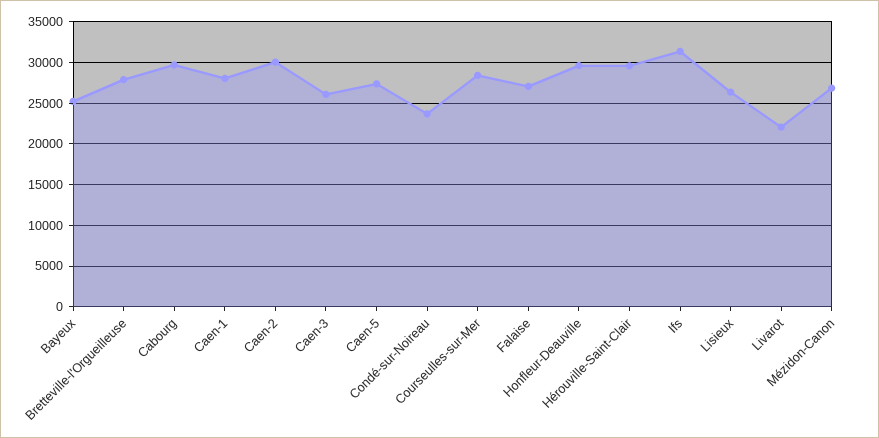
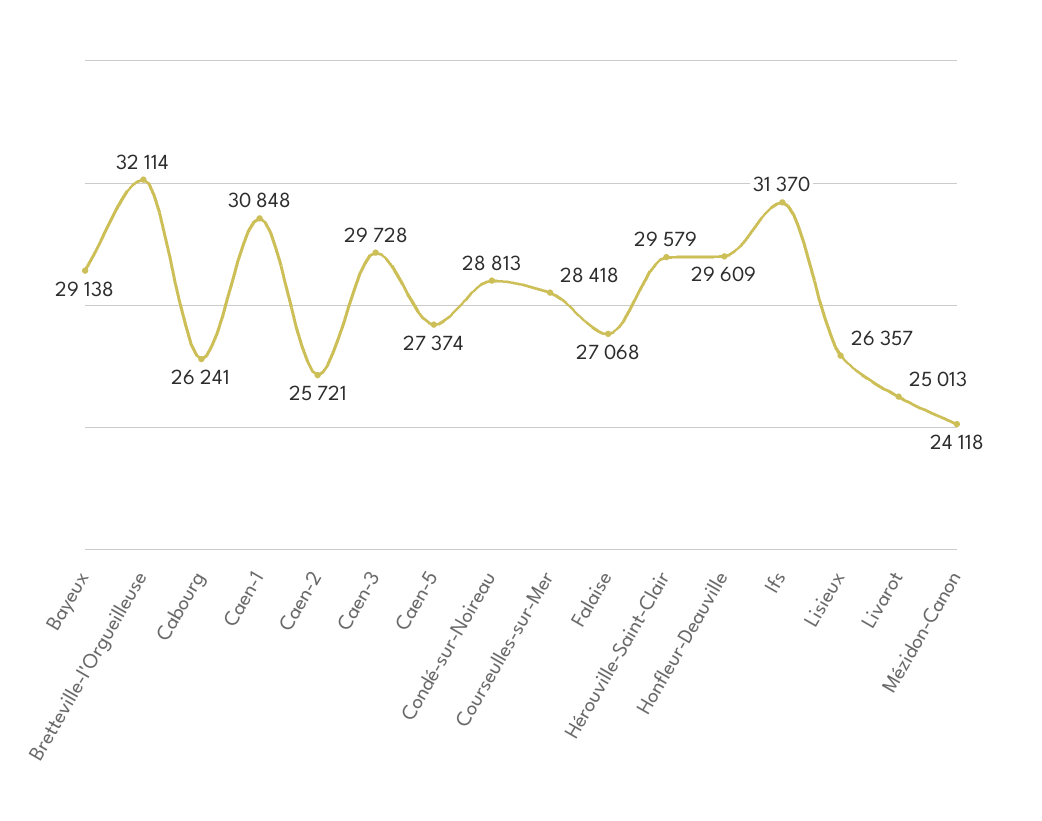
  {
-   "Bayeux": 25000,
+   "Bayeux": 29138,
-   "Bretteville-l'Orgueilleuse": 28000,
+   "Bretteville-l'Orgueilleuse": 32114,
-   "Cabourg": 30000,
+   "Cabourg": 26241,
-   "Caen-1": 28000,
+   "Caen-1": 30848,
-   "Caen-2": 30000,
+   "Caen-2": 25721,
-   "Caen-3": 26000,
+   "Caen-3": 29728,
    "Caen-5": 27374,
-   "Condé-sur-Noireau": 24000,
+   "Condé-sur-Noireau": 28813,
    "Courseulles-sur-Mer": 28418,
    "Falaise": 27068,
    "Honfleur-Deauville": 29609,
    "Hérouville-Saint-Clair": 29579,
    "Ifs": 31370,
    "Lisieux": 26357,
-   "Livarot": 22000,
+   "Livarot": 25013,
-   "Mézidon-Canon": 27000
+   "Mézidon-Canon": 24118
  }

